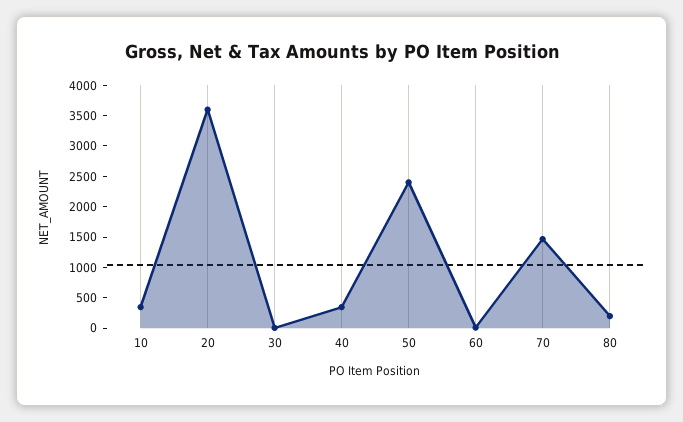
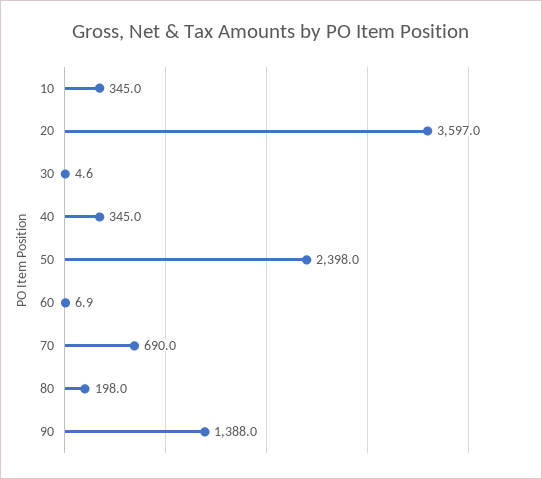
  {
    "10": 345,
    "20": 3597,
    "30": 4.6,
    "40": 345,
    "50": 2398,
    "60": 6.9,
-   "70": 1500,
+   "70": 690,
-   "80": 198
+   "80": 198,
+   "90": 1388
  }

